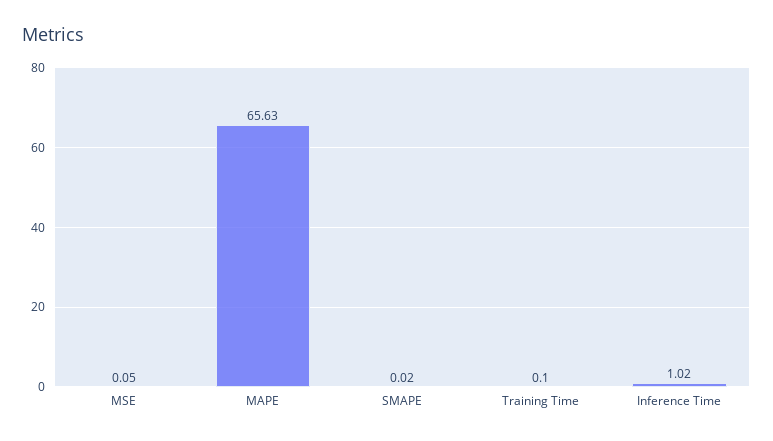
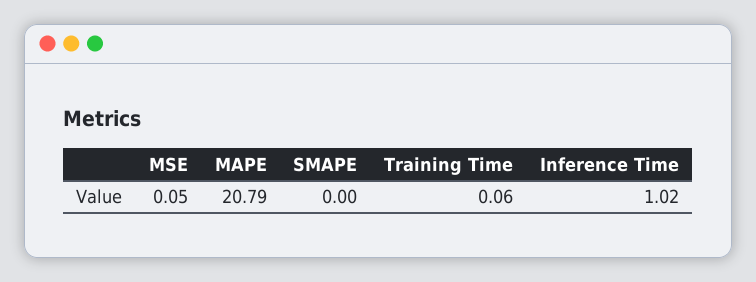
  {
    "MSE": 0.05,
-   "MAPE": 65.63,
+   "MAPE": 20.79,
-   "SMAPE": 0.02,
+   "SMAPE": 0,
-   "Training Time": 0.1,
+   "Training Time": 0.06,
    "Inference Time": 1.02
  }

